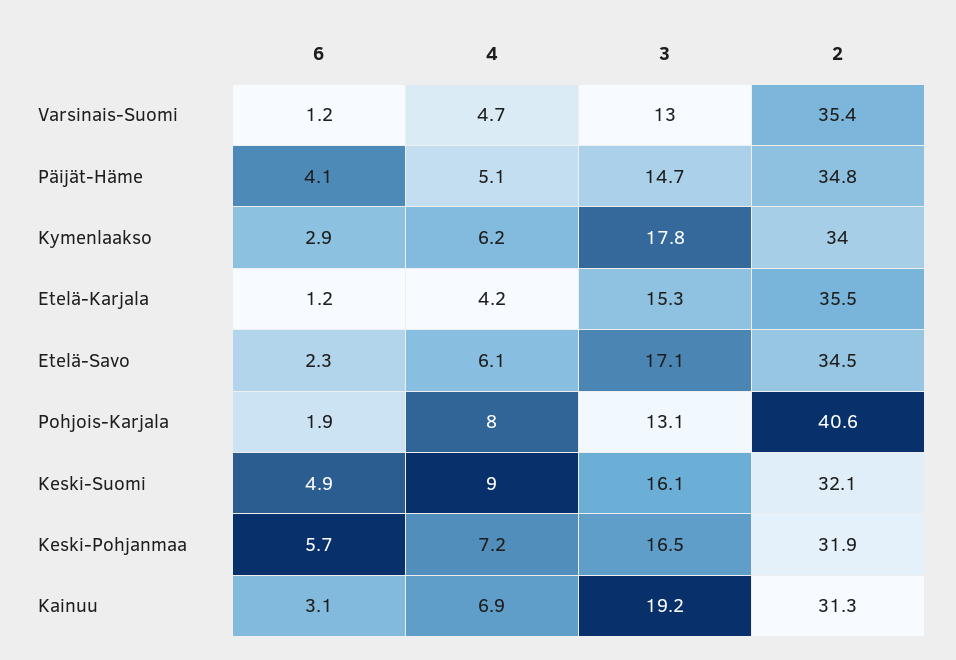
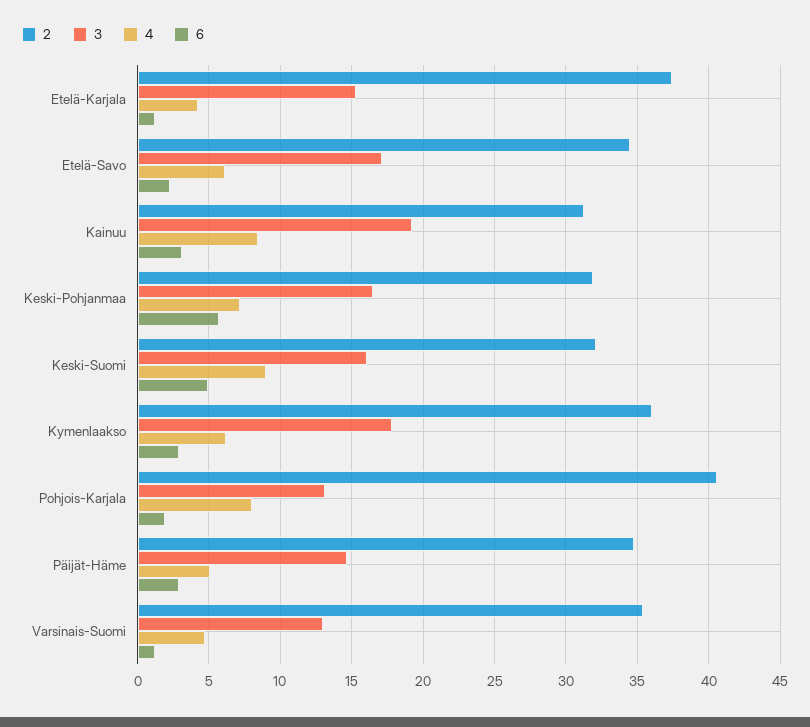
  {
    "6": {
      "Varsinais-Suomi": 1.2,
-     "Päijät-Häme": 4.1,
+     "Päijät-Häme": 3,
      "Kymenlaakso": 2.9,
      "Etelä-Karjala": 1.2,
      "Etelä-Savo": 2.3,
      "Pohjois-Karjala": 1.9,
      "Keski-Suomi": 4.9,
      "Keski-Pohjanmaa": 5.7,
      "Kainuu": 3.1
    },
    "4": {
      "Varsinais-Suomi": 4.7,
      "Päijät-Häme": 5.1,
      "Kymenlaakso": 6.2,
      "Etelä-Karjala": 4.2,
      "Etelä-Savo": 6.1,
      "Pohjois-Karjala": 8,
      "Keski-Suomi": 9,
      "Keski-Pohjanmaa": 7.2,
-     "Kainuu": 6.9
+     "Kainuu": 8.5
    },
    "3": {
      "Varsinais-Suomi": 13,
      "Päijät-Häme": 14.7,
      "Kymenlaakso": 17.8,
      "Etelä-Karjala": 15.3,
      "Etelä-Savo": 17.1,
      "Pohjois-Karjala": 13.1,
      "Keski-Suomi": 16.1,
      "Keski-Pohjanmaa": 16.5,
      "Kainuu": 19.2
    },
    "2": {
      "Varsinais-Suomi": 35.4,
      "Päijät-Häme": 34.8,
-     "Kymenlaakso": 34,
+     "Kymenlaakso": 36,
-     "Etelä-Karjala": 35.5,
+     "Etelä-Karjala": 37.5,
      "Etelä-Savo": 34.5,
      "Pohjois-Karjala": 40.6,
      "Keski-Suomi": 32.1,
      "Keski-Pohjanmaa": 31.9,
      "Kainuu": 31.3
    }
  }

